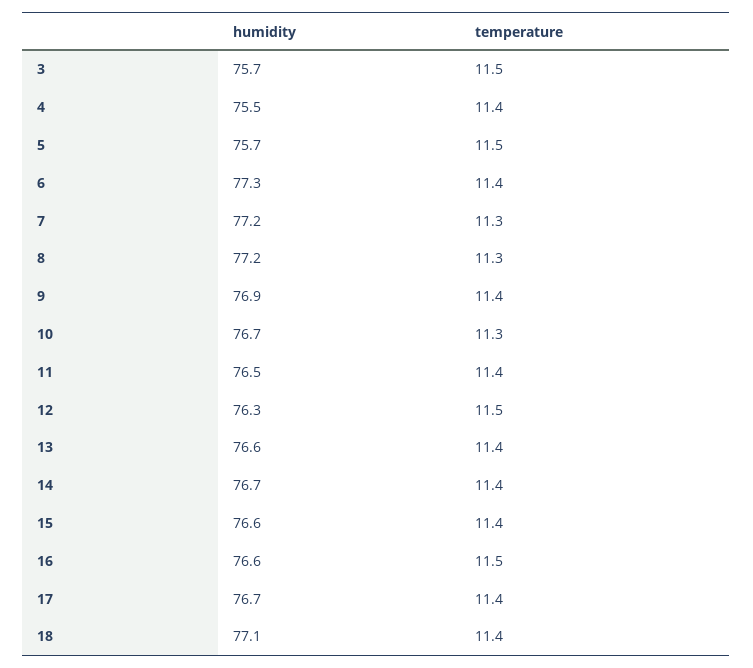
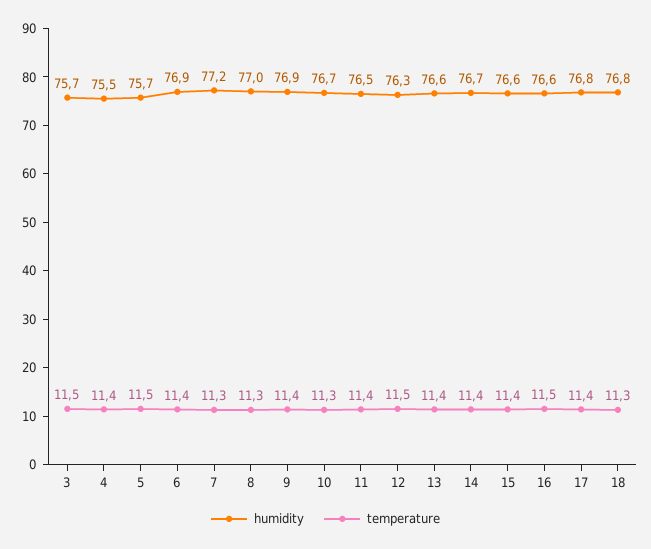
  {
    "humidity": {
      "3": 75.7,
      "4": 75.5,
      "5": 75.7,
-     "6": 77.3,
+     "6": 76.9,
      "7": 77.2,
-     "8": 77.2,
+     "8": 77,
      "9": 76.9,
      "10": 76.7,
      "11": 76.5,
      "12": 76.3,
      "13": 76.6,
      "14": 76.7,
      "15": 76.6,
      "16": 76.6,
-     "17": 76.7,
+     "17": 76.8,
-     "18": 77.1
+     "18": 76.8
    },
    "temperature": {
      "3": 11.5,
      "4": 11.4,
      "5": 11.5,
      "6": 11.4,
      "7": 11.3,
      "8": 11.3,
      "9": 11.4,
      "10": 11.3,
      "11": 11.4,
      "12": 11.5,
      "13": 11.4,
      "14": 11.4,
      "15": 11.4,
      "16": 11.5,
      "17": 11.4,
-     "18": 11.4
+     "18": 11.3
    }
  }

